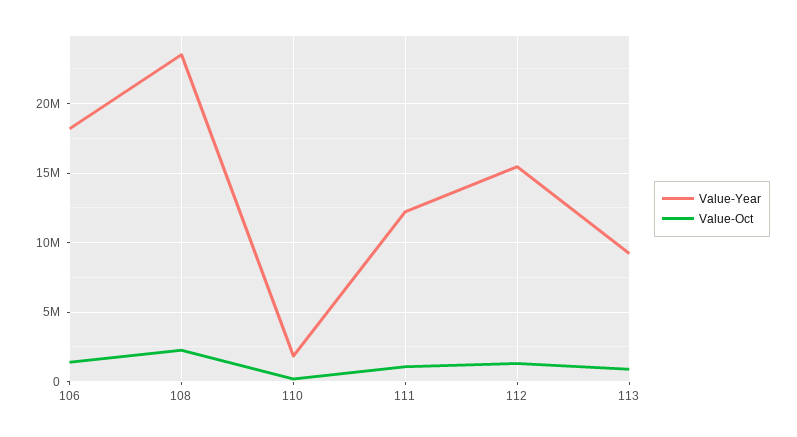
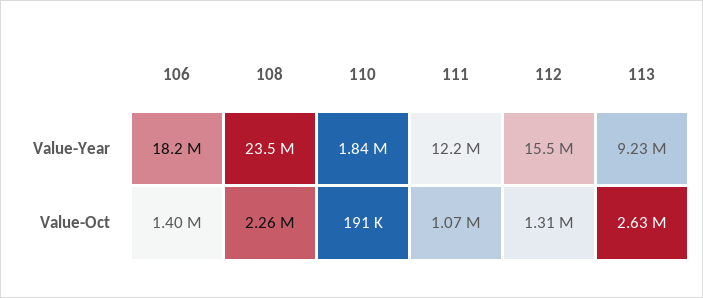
  {
    "Value-Year": {
      "106": 18200000,
      "108": 23500000,
      "110": 1840000,
      "111": 12200000,
      "112": 15500000,
      "113": 9230000
    },
    "Value-Oct": {
      "106": 1400000,
      "108": 2260000,
      "110": 191000,
      "111": 1070000,
      "112": 1310000,
-     "113": 1000000
+     "113": 2630000
    }
  }

